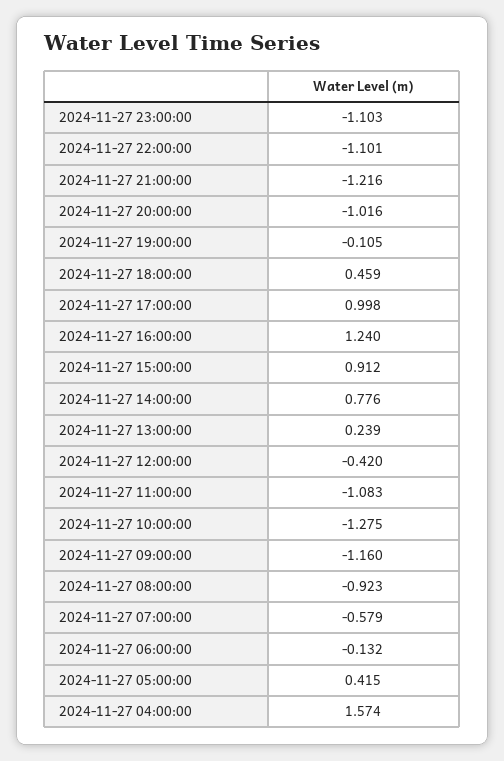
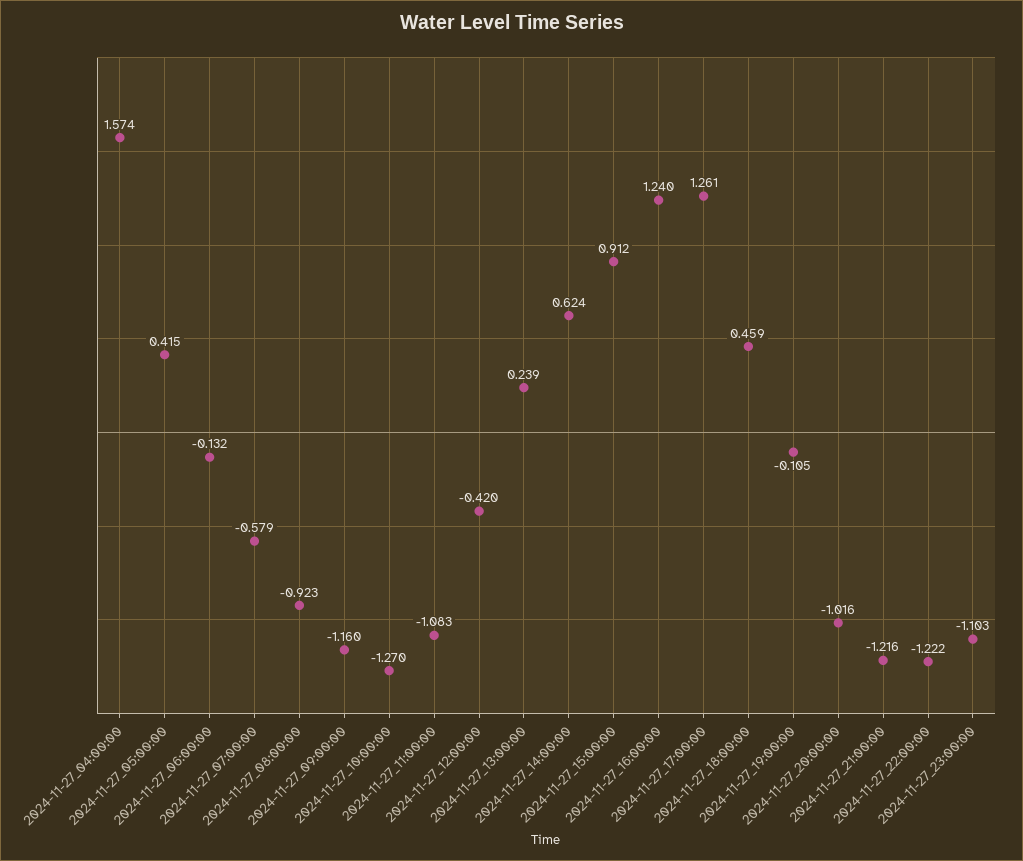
  {
    "2024-11-27 23:00:00": -1.103,
-   "2024-11-27 22:00:00": -1.101,
+   "2024-11-27 22:00:00": -1.222,
    "2024-11-27 21:00:00": -1.216,
    "2024-11-27 20:00:00": -1.016,
    "2024-11-27 19:00:00": -0.105,
    "2024-11-27 18:00:00": 0.459,
-   "2024-11-27 17:00:00": 0.998,
+   "2024-11-27 17:00:00": 1.261,
    "2024-11-27 16:00:00": 1.24,
    "2024-11-27 15:00:00": 0.912,
-   "2024-11-27 14:00:00": 0.776,
+   "2024-11-27 14:00:00": 0.624,
    "2024-11-27 13:00:00": 0.239,
    "2024-11-27 12:00:00": -0.42,
    "2024-11-27 11:00:00": -1.083,
-   "2024-11-27 10:00:00": -1.275,
+   "2024-11-27 10:00:00": -1.27,
    "2024-11-27 09:00:00": -1.16,
    "2024-11-27 08:00:00": -0.923,
    "2024-11-27 07:00:00": -0.579,
    "2024-11-27 06:00:00": -0.132,
    "2024-11-27 05:00:00": 0.415,
    "2024-11-27 04:00:00": 1.574
  }

